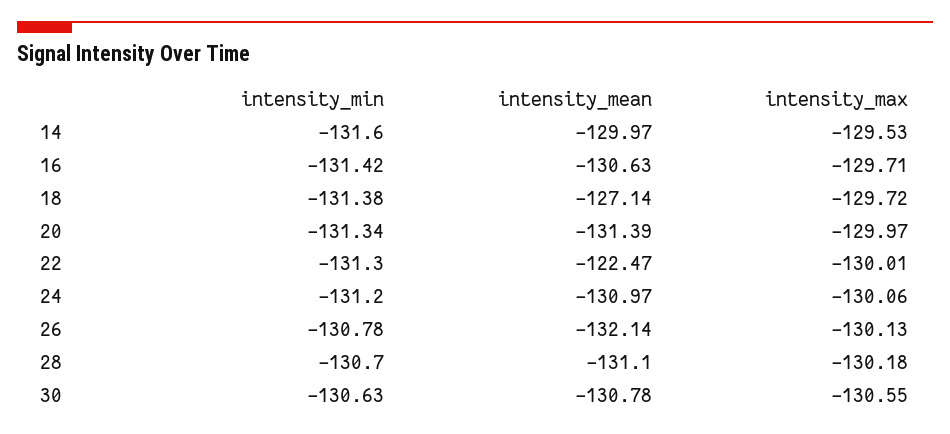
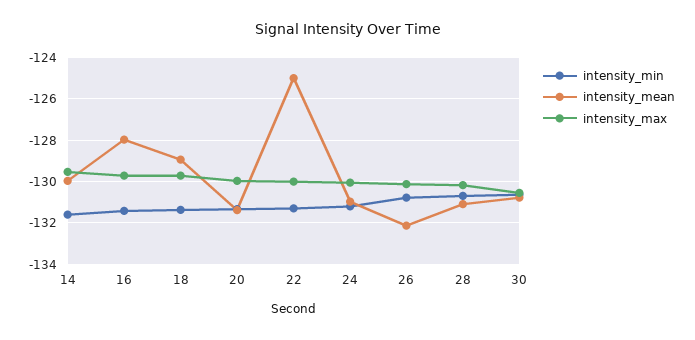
  {
    "intensity_min": {
      "14": -131.6,
      "16": -131.42,
      "18": -131.38,
      "20": -131.34,
      "22": -131.3,
      "24": -131.2,
      "26": -130.78,
      "28": -130.7,
      "30": -130.63
    },
    "intensity_mean": {
      "14": -129.97,
-     "16": -130.63,
+     "16": -128,
-     "18": -127.14,
+     "18": -129,
      "20": -131.39,
-     "22": -122.47,
+     "22": -125,
      "24": -130.97,
      "26": -132.14,
      "28": -131.1,
      "30": -130.78
    },
    "intensity_max": {
      "14": -129.53,
      "16": -129.71,
      "18": -129.72,
      "20": -129.97,
      "22": -130.01,
      "24": -130.06,
      "26": -130.13,
      "28": -130.18,
      "30": -130.55
    }
  }

